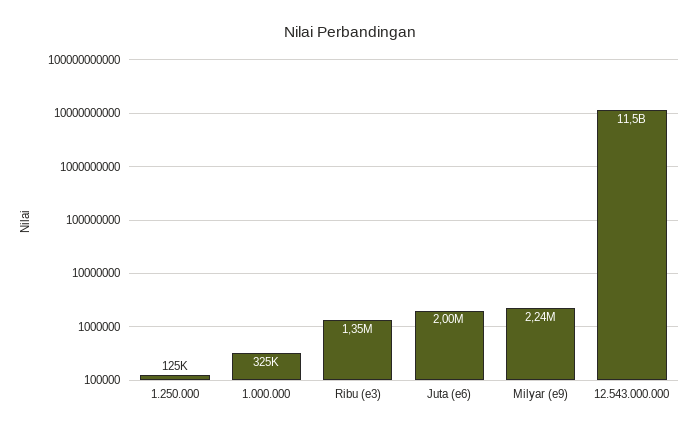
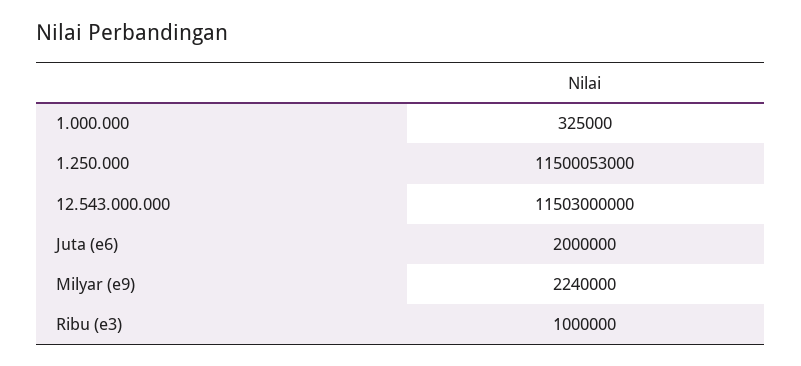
  {
-   "1.250.000": 125000,
+   "1.250.000": 11500053000,
    "1.000.000": 325000,
-   "Ribu (e3)": 1350000,
+   "Ribu (e3)": 1000000,
    "Juta (e6)": 2000000,
    "Milyar (e9)": 2240000,
    "12.543.000.000": 11503000000
  }

